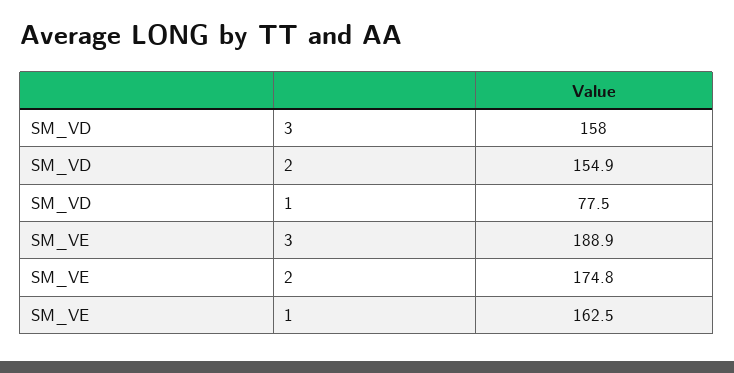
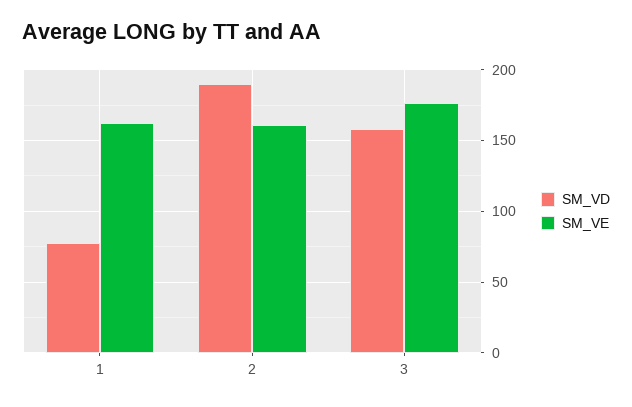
  {
    "SM_VD": {
      "3": 158,
-     "2": 154.9,
+     "2": 190,
      "1": 77.5
    },
    "SM_VE": {
-     "3": 188.9,
+     "3": 175,
-     "2": 174.8,
+     "2": 160,
      "1": 162.5
    }
  }

